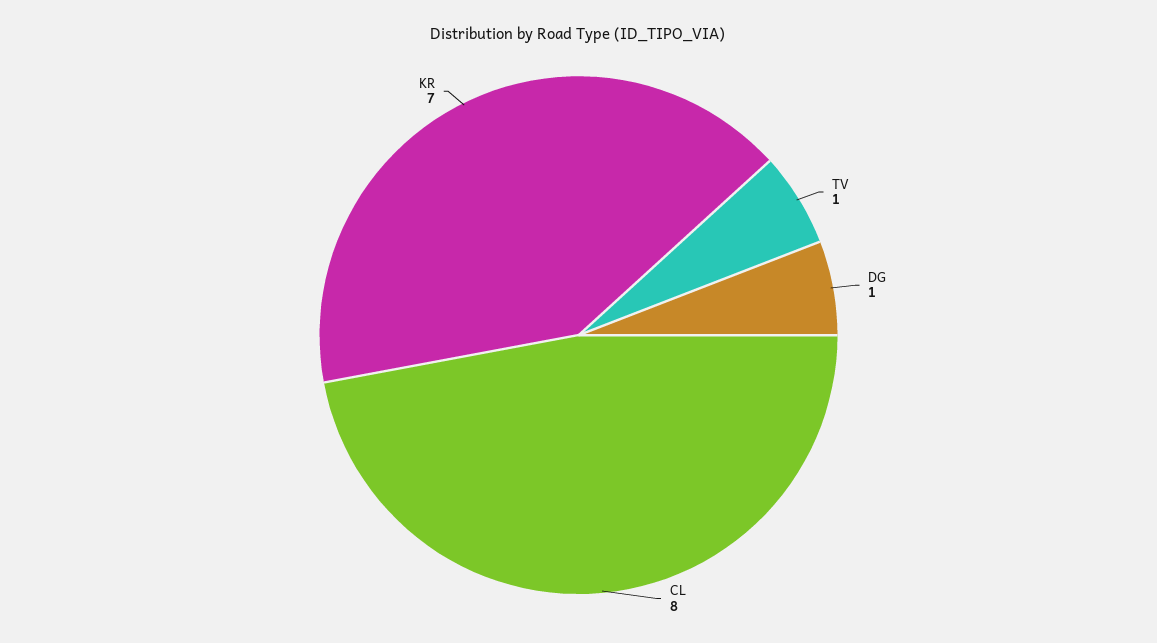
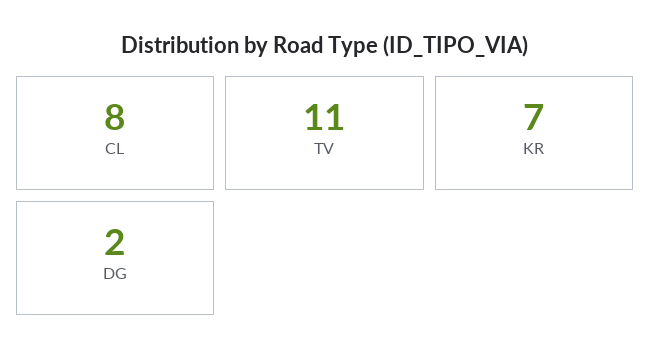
  {
-   "TV": 1,
+   "TV": 11,
-   "DG": 1,
+   "DG": 2,
    "CL": 8,
    "KR": 7
  }

